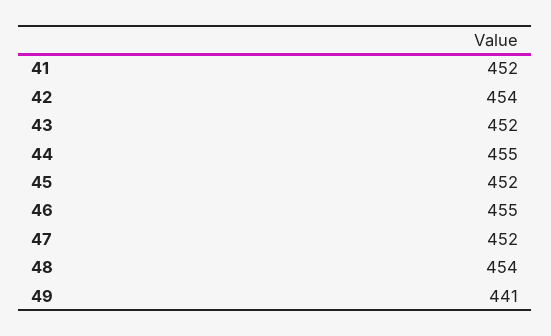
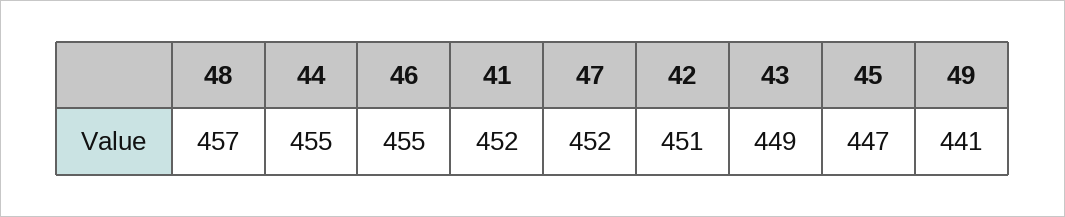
  {
    "41": 452,
-   "42": 454,
+   "42": 451,
-   "43": 452,
+   "43": 449,
    "44": 455,
-   "45": 452,
+   "45": 447,
    "46": 455,
    "47": 452,
-   "48": 454,
+   "48": 457,
    "49": 441
  }

